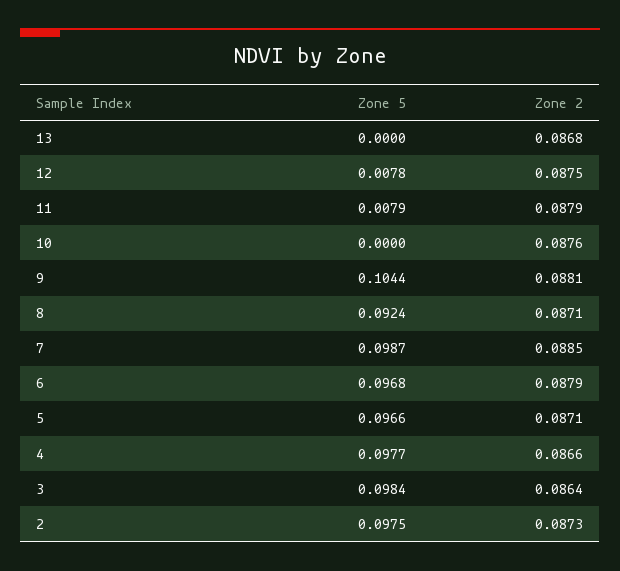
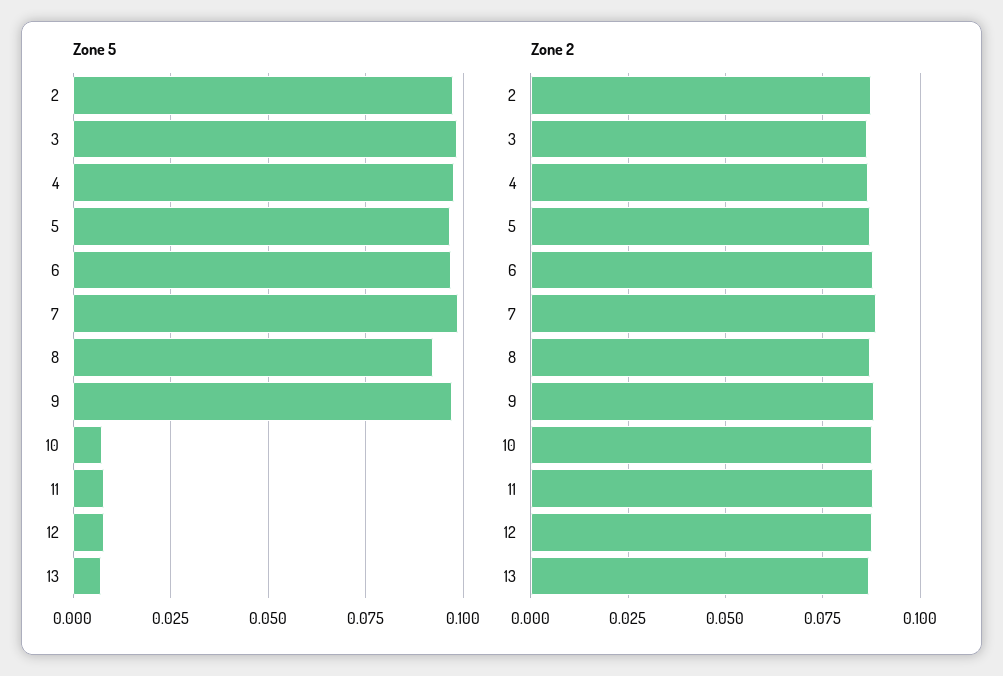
  {
    "Zone 5": {
-     "13": 0,
+     "13": 0.0075,
      "12": 0.0078,
      "11": 0.0079,
-     "10": 0,
+     "10": 0.0075,
-     "9": 0.1044,
+     "9": 0.0975,
      "8": 0.0924,
      "7": 0.0987,
      "6": 0.0968,
      "5": 0.0966,
      "4": 0.0977,
      "3": 0.0984,
      "2": 0.0975
    },
    "Zone 2": {
      "13": 0.0868,
      "12": 0.0875,
      "11": 0.0879,
      "10": 0.0876,
      "9": 0.0881,
      "8": 0.0871,
      "7": 0.0885,
      "6": 0.0879,
      "5": 0.0871,
      "4": 0.0866,
      "3": 0.0864,
      "2": 0.0873
    }
  }

